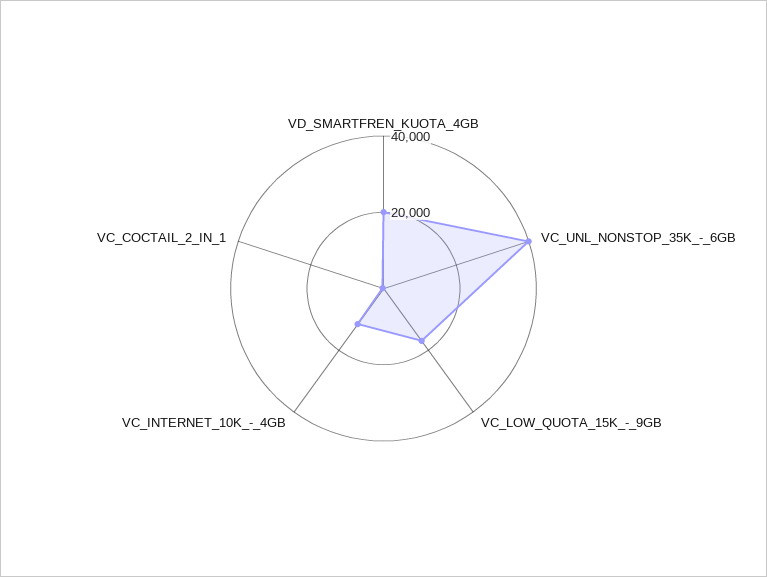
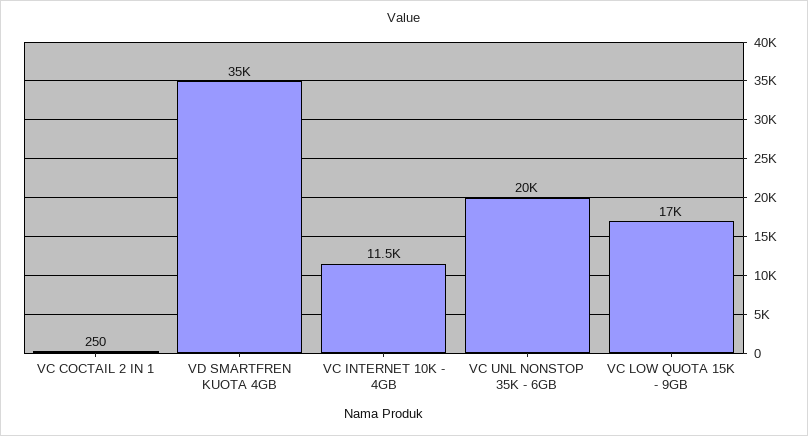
  {
-   "VD_SMARTFREN_KUOTA_4GB": 20000,
+   "VD_SMARTFREN_KUOTA_4GB": 35000,
-   "VC_UNL_NONSTOP_35K_-_6GB": 40000,
+   "VC_UNL_NONSTOP_35K_-_6GB": 20000,
    "VC_LOW_QUOTA_15K_-_9GB": 17000,
    "VC_INTERNET_10K_-_4GB": 11500,
    "VC_COCTAIL_2_IN_1": 250
  }

